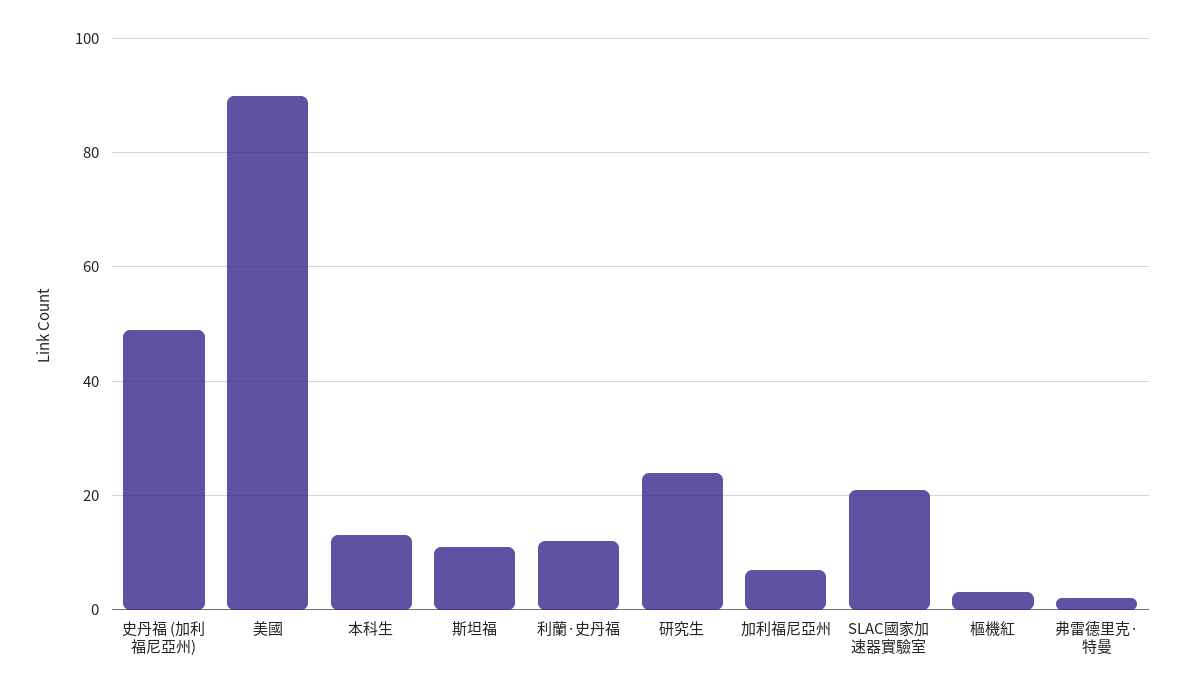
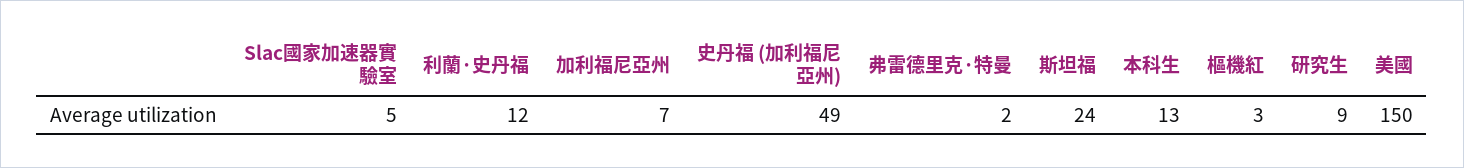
  {
    "史丹福 (加利福尼亞州)": 49,
-   "美國": 90,
+   "美國": 150,
    "本科生": 13,
-   "斯坦福": 10,
+   "斯坦福": 24,
    "利蘭·史丹福": 12,
-   "研究生": 25,
+   "研究生": 9,
    "加利福尼亞州": 7,
-   "SLAC國家加速器實驗室": 20,
+   "SLAC國家加速器實驗室": 5,
    "樞機紅": 3,
    "弗雷德里克·特曼": 2
  }

